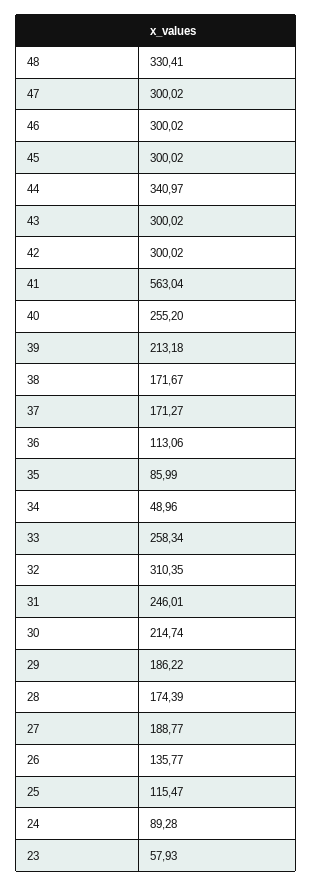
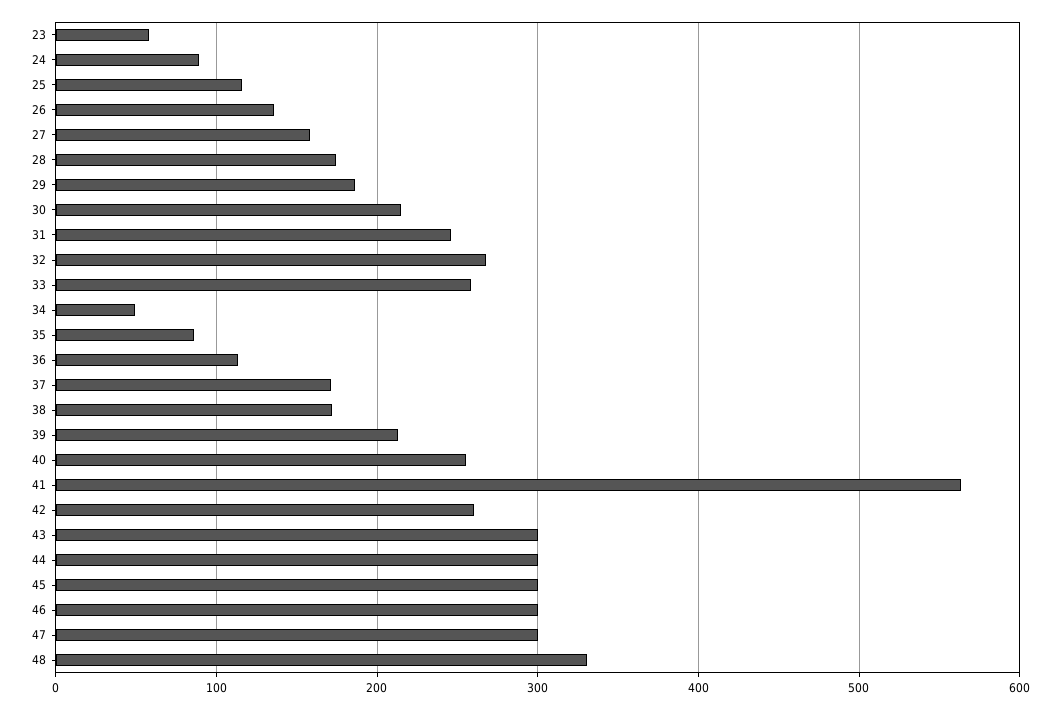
  {
    "48": 330.41,
    "47": 300.02,
    "46": 300.02,
    "45": 300.02,
-   "44": 340.97,
+   "44": 300,
    "43": 300.02,
-   "42": 300.02,
+   "42": 260,
    "41": 563.04,
    "40": 255.2,
    "39": 213.18,
    "38": 171.67,
    "37": 171.27,
    "36": 113.06,
    "35": 85.99,
    "34": 48.96,
    "33": 258.34,
-   "32": 310.35,
+   "32": 270,
    "31": 246.01,
    "30": 214.74,
    "29": 186.22,
    "28": 174.39,
-   "27": 188.77,
+   "27": 160,
    "26": 135.77,
    "25": 115.47,
    "24": 89.28,
    "23": 57.93
  }

